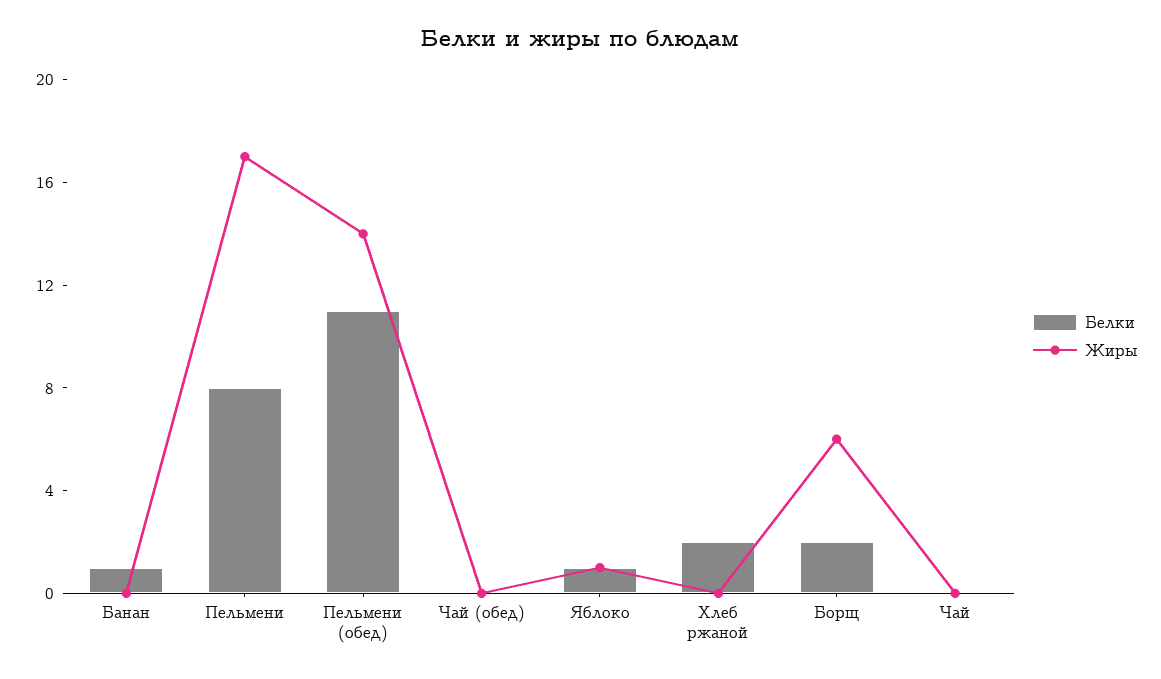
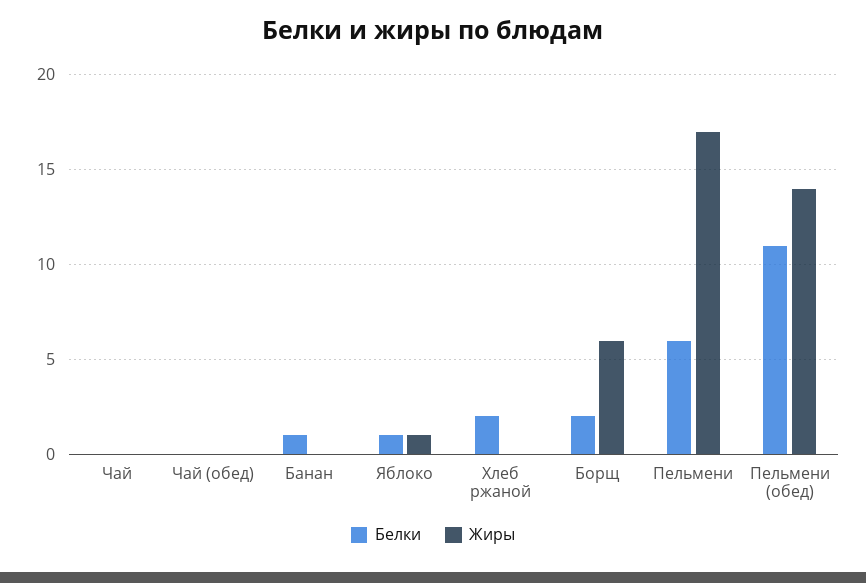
  {
    "Белки": {
      "Банан": 1,
-     "Пельмени": 8,
+     "Пельмени": 6,
      "Пельмени (обед)": 11,
      "Чай (обед)": 0,
      "Яблоко": 1,
      "Хлеб ржаной": 2,
      "Борщ": 2,
      "Чай": 0
    },
    "Жиры": {
      "Банан": 0,
      "Пельмени": 17,
      "Пельмени (обед)": 14,
      "Чай (обед)": 0,
      "Яблоко": 1,
      "Хлеб ржаной": 0,
      "Борщ": 6,
      "Чай": 0
    }
  }

